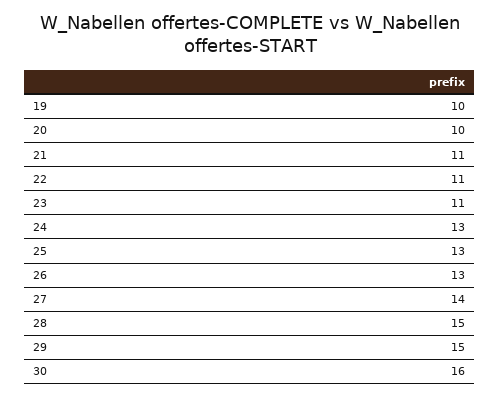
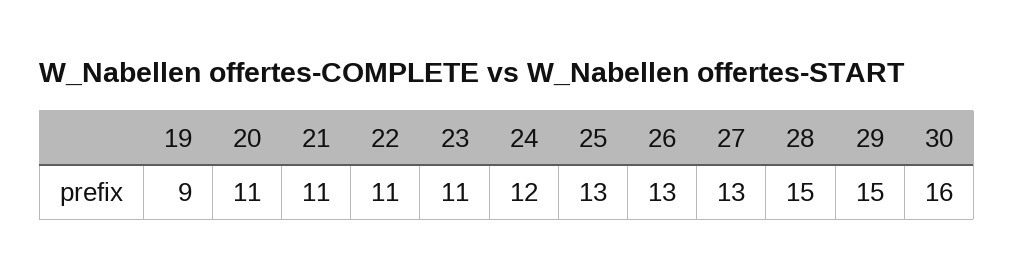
  {
-   "19": 10,
+   "19": 9,
-   "20": 10,
+   "20": 11,
    "21": 11,
    "22": 11,
    "23": 11,
-   "24": 13,
+   "24": 12,
    "25": 13,
    "26": 13,
-   "27": 14,
+   "27": 13,
    "28": 15,
    "29": 15,
    "30": 16
  }

